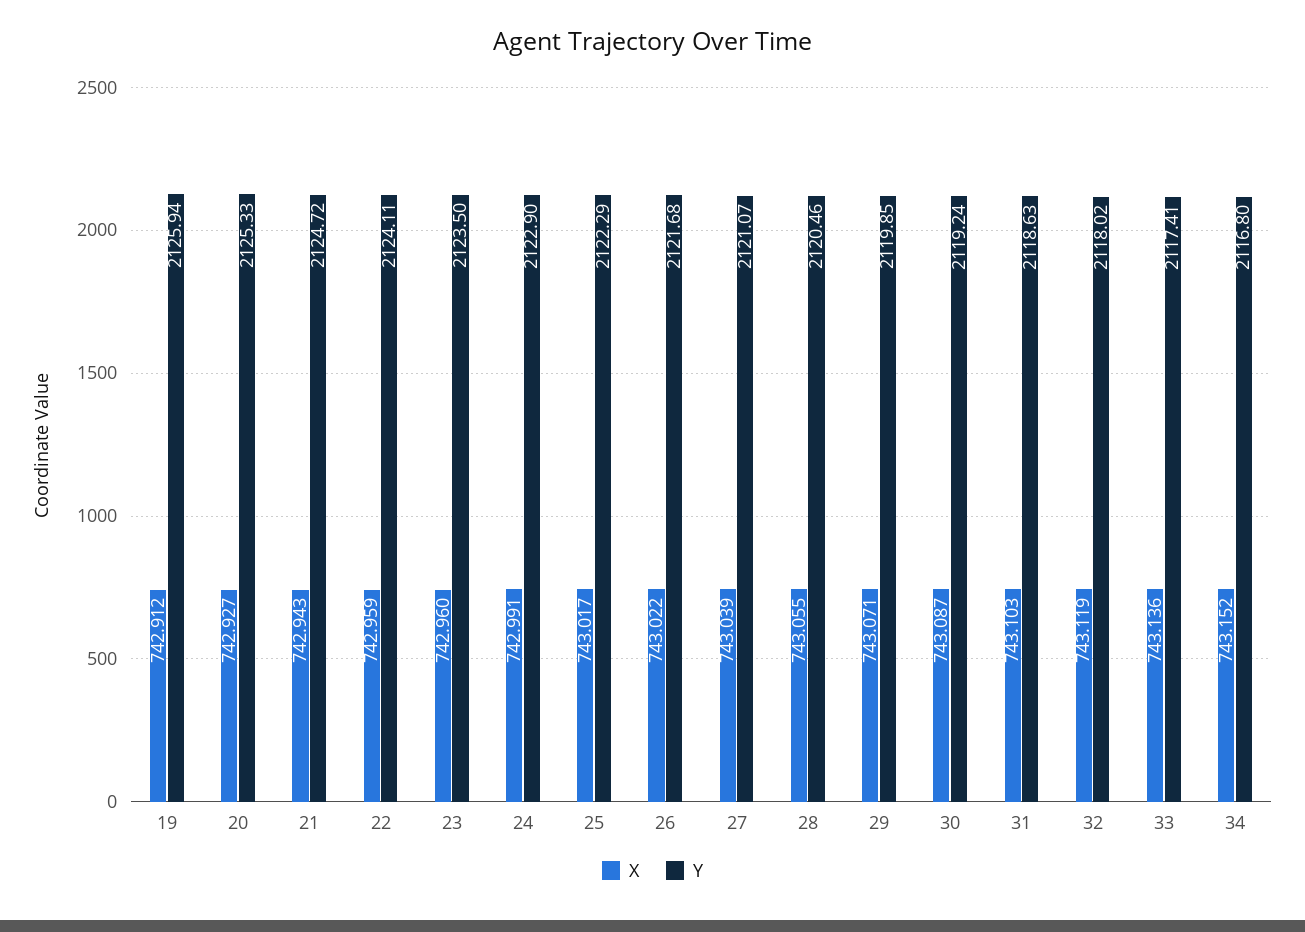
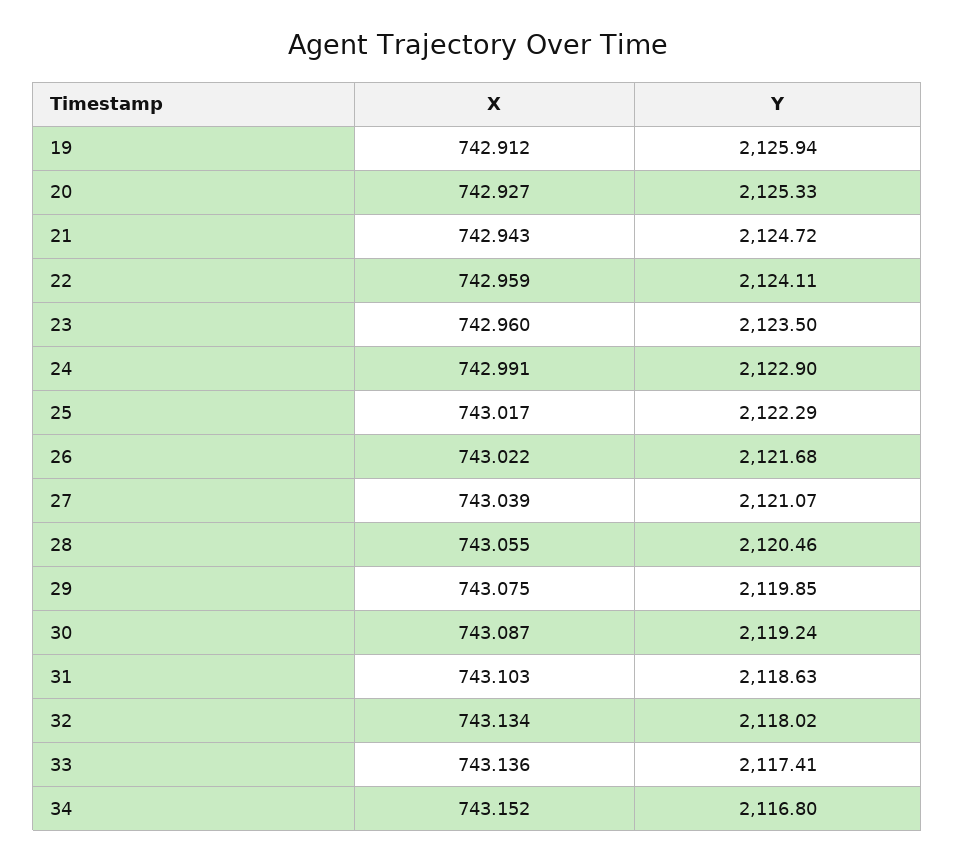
  {
    "X": {
      "19": 742.912,
      "20": 742.927,
      "21": 742.943,
      "22": 742.959,
      "23": 742.96,
      "24": 742.991,
      "25": 743.017,
      "26": 743.022,
      "27": 743.039,
      "28": 743.055,
-     "29": 743.071,
+     "29": 743.075,
      "30": 743.087,
      "31": 743.103,
-     "32": 743.119,
+     "32": 743.134,
      "33": 743.136,
      "34": 743.152
    },
    "Y": {
      "19": 2125.94,
      "20": 2125.33,
      "21": 2124.72,
      "22": 2124.11,
      "23": 2123.5,
      "24": 2122.9,
      "25": 2122.29,
      "26": 2121.68,
      "27": 2121.07,
      "28": 2120.46,
      "29": 2119.85,
      "30": 2119.24,
      "31": 2118.63,
      "32": 2118.02,
      "33": 2117.41,
      "34": 2116.8
    }
  }

